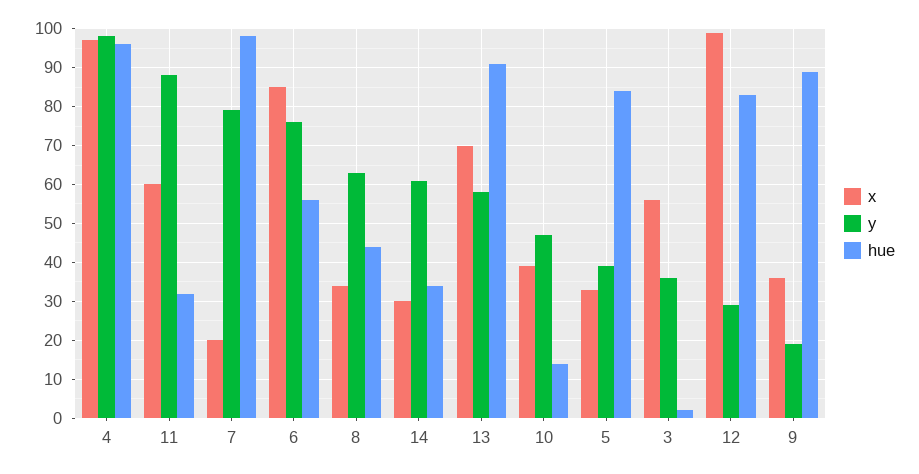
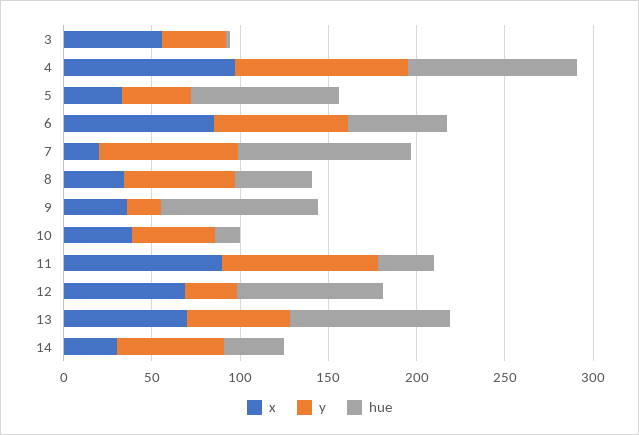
  {
    "x": {
      "4": 95,
-     "11": 60,
+     "11": 90,
      "7": 20,
      "6": 85,
      "8": 35,
      "14": 30,
      "13": 70,
      "10": 40,
      "5": 35,
      "3": 55,
-     "12": 100,
+     "12": 70,
      "9": 35
    },
    "y": {
      "4": 100,
      "11": 90,
      "7": 80,
      "6": 75,
      "8": 65,
      "14": 60,
      "13": 60,
      "10": 45,
      "5": 40,
      "3": 35,
      "12": 30,
      "9": 20
    },
    "hue": {
      "4": 95,
      "11": 30,
      "7": 100,
      "6": 55,
      "8": 45,
      "14": 35,
      "13": 90,
      "10": 15,
      "5": 85,
      "3": 0,
      "12": 85,
      "9": 90
    }
  }

